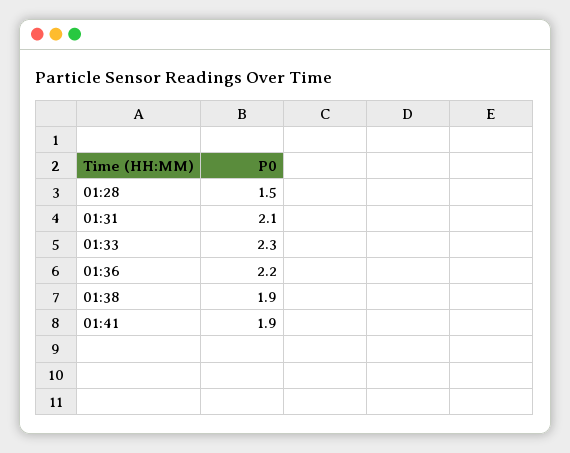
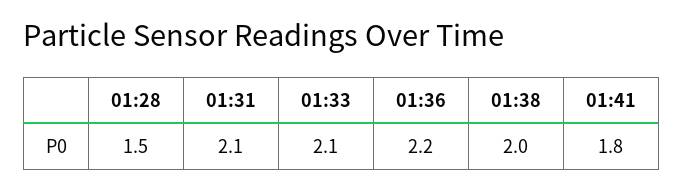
  {
    "01:28": 1.5,
    "01:31": 2.1,
-   "01:33": 2.3,
+   "01:33": 2.1,
    "01:36": 2.2,
-   "01:38": 1.9,
+   "01:38": 2,
-   "01:41": 1.9
+   "01:41": 1.8
  }

